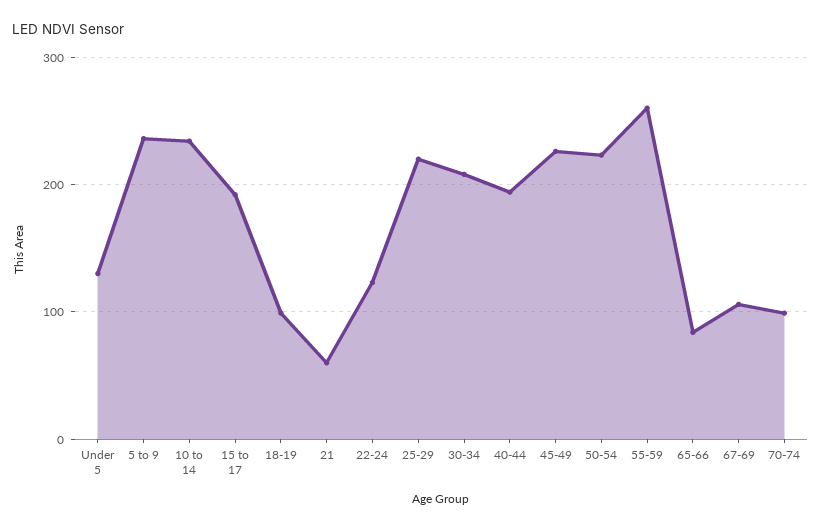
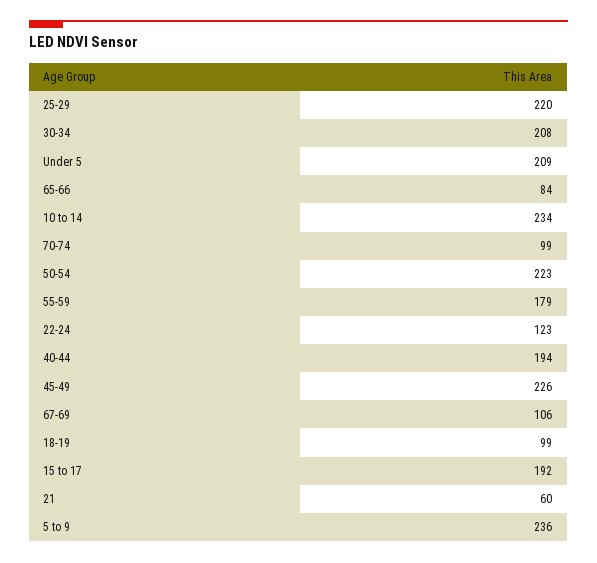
  {
-   "Under 5": 130,
+   "Under 5": 209,
    "5 to 9": 236,
    "10 to 14": 234,
    "15 to 17": 192,
    "18-19": 99,
    "21": 60,
    "22-24": 123,
    "25-29": 220,
    "30-34": 208,
    "40-44": 194,
    "45-49": 226,
    "50-54": 223,
-   "55-59": 260,
+   "55-59": 179,
    "65-66": 84,
    "67-69": 106,
    "70-74": 99
  }

